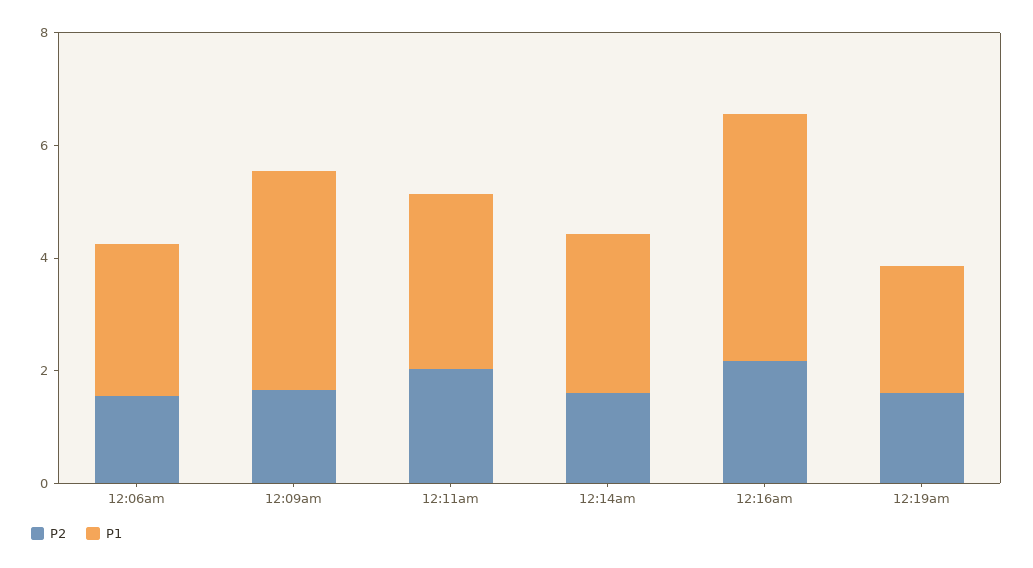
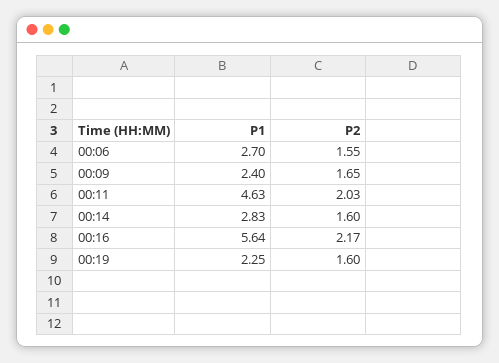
  {
    "P2": {
      "12:06am": 1.55,
      "12:09am": 1.65,
      "12:11am": 2.03,
      "12:14am": 1.6,
      "12:16am": 2.17,
      "12:19am": 1.6
    },
    "P1": {
      "12:06am": 2.7,
-     "12:09am": 4,
+     "12:09am": 2.4,
-     "12:11am": 3,
+     "12:11am": 4.63,
      "12:14am": 2.83,
-     "12:16am": 4.5,
+     "12:16am": 5.64,
      "12:19am": 2.25
    }
  }

